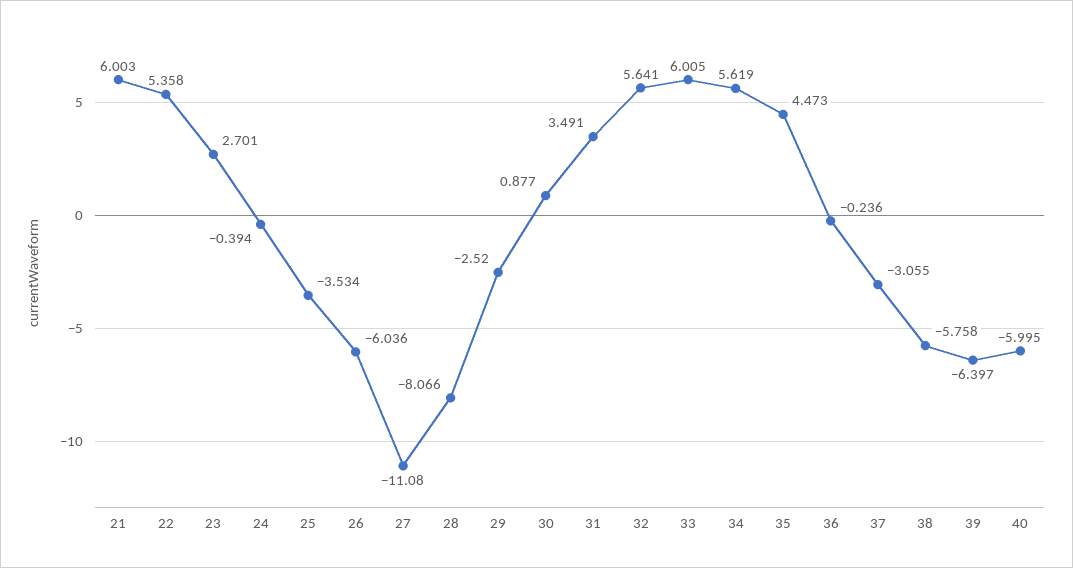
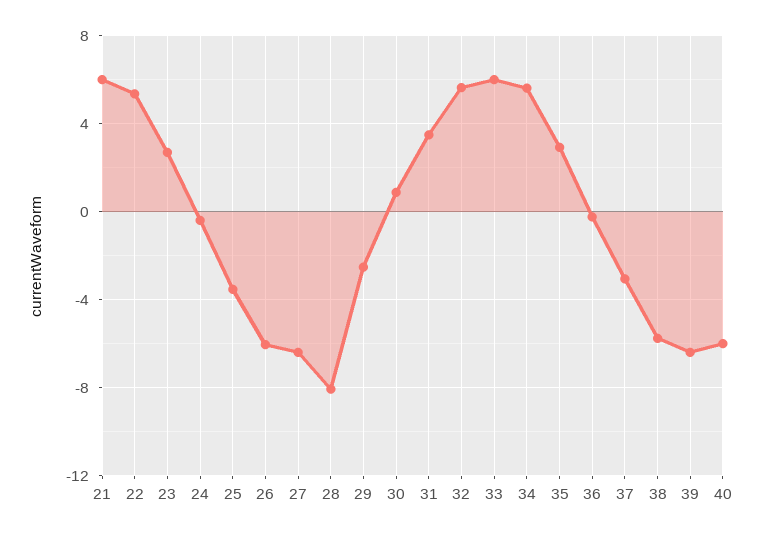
  {
    "21": 6.003,
    "22": 5.358,
    "23": 2.701,
    "24": -0.394,
    "25": -3.534,
    "26": -6.036,
-   "27": -11.08,
+   "27": -6.5,
    "28": -8.066,
    "29": -2.52,
    "30": 0.877,
    "31": 3.491,
    "32": 5.641,
    "33": 6.005,
    "34": 5.619,
-   "35": 4.473,
+   "35": 3,
    "36": -0.236,
    "37": -3.055,
    "38": -5.758,
    "39": -6.397,
    "40": -5.995
  }

